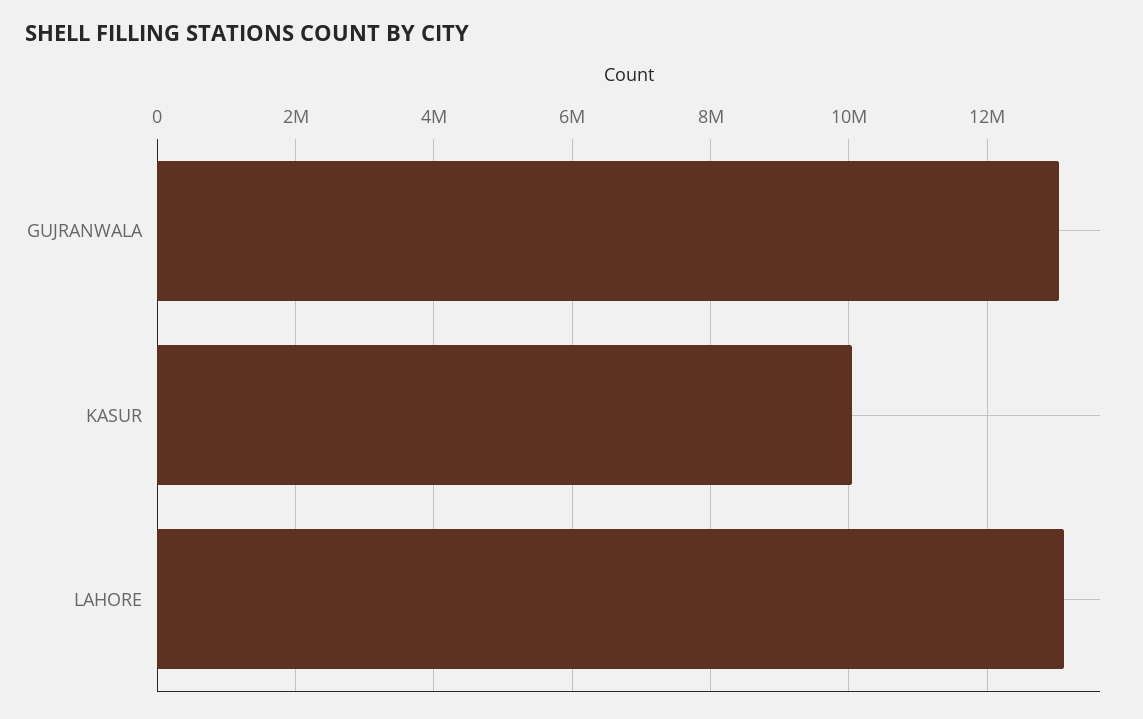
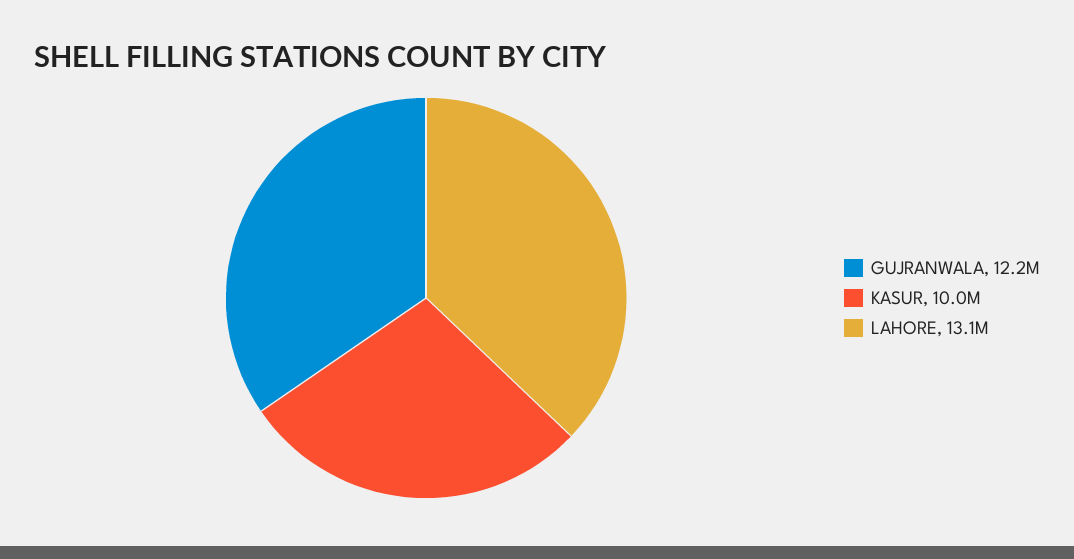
  {
-   "GUJRANWALA": 13000000,
+   "GUJRANWALA": 12200000,
    "KASUR": 10000000,
    "LAHORE": 13100000
  }

